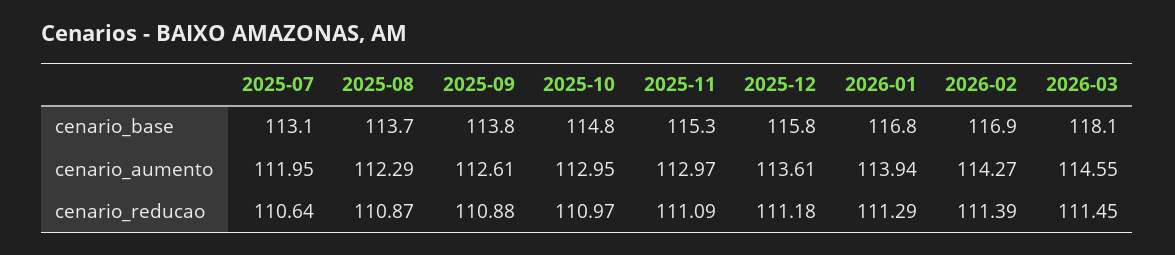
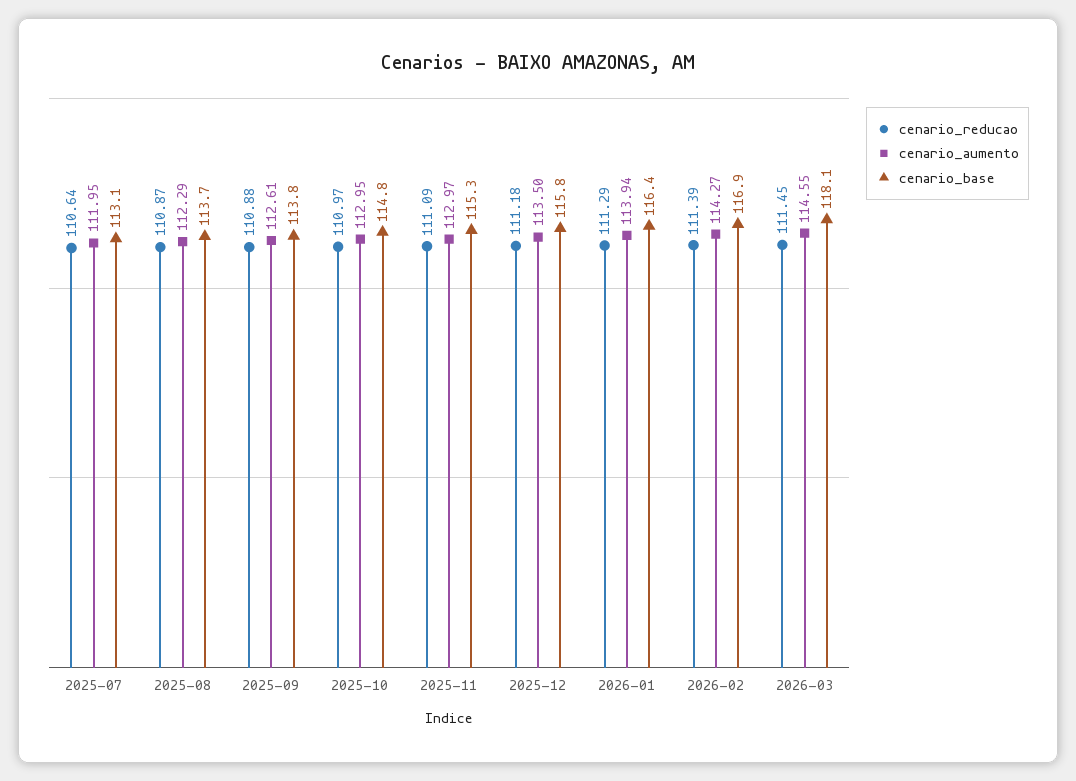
  {
    "cenario_base": {
      "2025-07": 113.1,
      "2025-08": 113.7,
      "2025-09": 113.8,
      "2025-10": 114.8,
      "2025-11": 115.3,
      "2025-12": 115.8,
-     "2026-01": 116.8,
+     "2026-01": 116.4,
      "2026-02": 116.9,
      "2026-03": 118.1
    },
    "cenario_aumento": {
      "2025-07": 111.95,
      "2025-08": 112.29,
      "2025-09": 112.61,
      "2025-10": 112.95,
      "2025-11": 112.97,
-     "2025-12": 113.61,
+     "2025-12": 113.5,
      "2026-01": 113.94,
      "2026-02": 114.27,
      "2026-03": 114.55
    },
    "cenario_reducao": {
      "2025-07": 110.64,
      "2025-08": 110.87,
      "2025-09": 110.88,
      "2025-10": 110.97,
      "2025-11": 111.09,
      "2025-12": 111.18,
      "2026-01": 111.29,
      "2026-02": 111.39,
      "2026-03": 111.45
    }
  }

